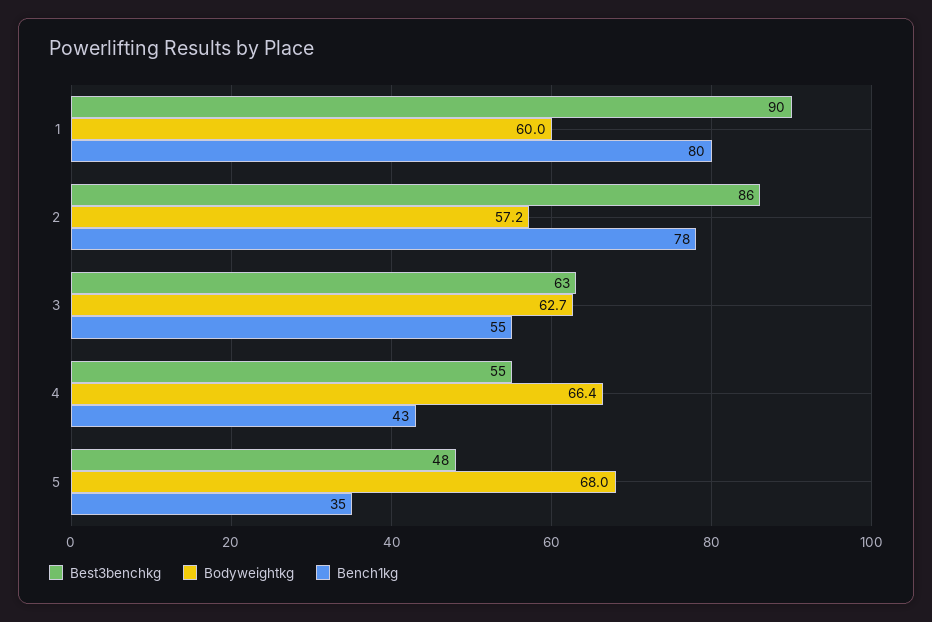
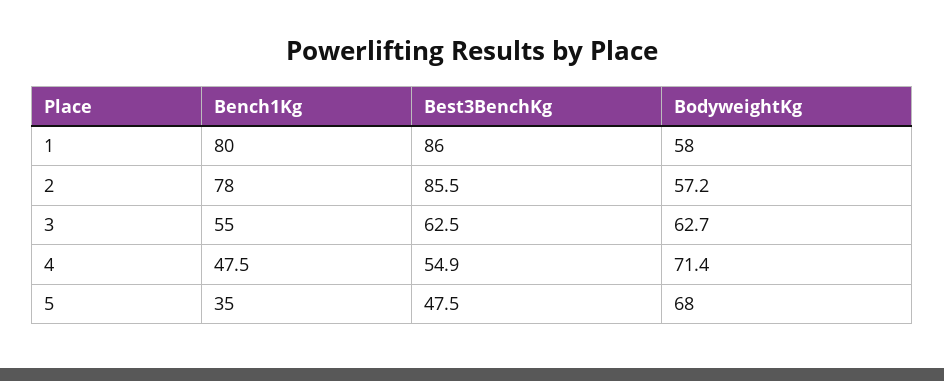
  {
    "Best3benchkg": {
-     "1": 90,
+     "1": 86,
      "2": 85.5,
      "3": 62.5,
      "4": 54.9,
      "5": 47.5
    },
    "Bodyweightkg": {
-     "1": 60,
+     "1": 58,
      "2": 57.2,
      "3": 62.7,
-     "4": 66.4,
+     "4": 71.4,
      "5": 68
    },
    "Bench1kg": {
      "1": 80,
      "2": 78,
      "3": 55,
-     "4": 43,
+     "4": 47.5,
      "5": 35
    }
  }

